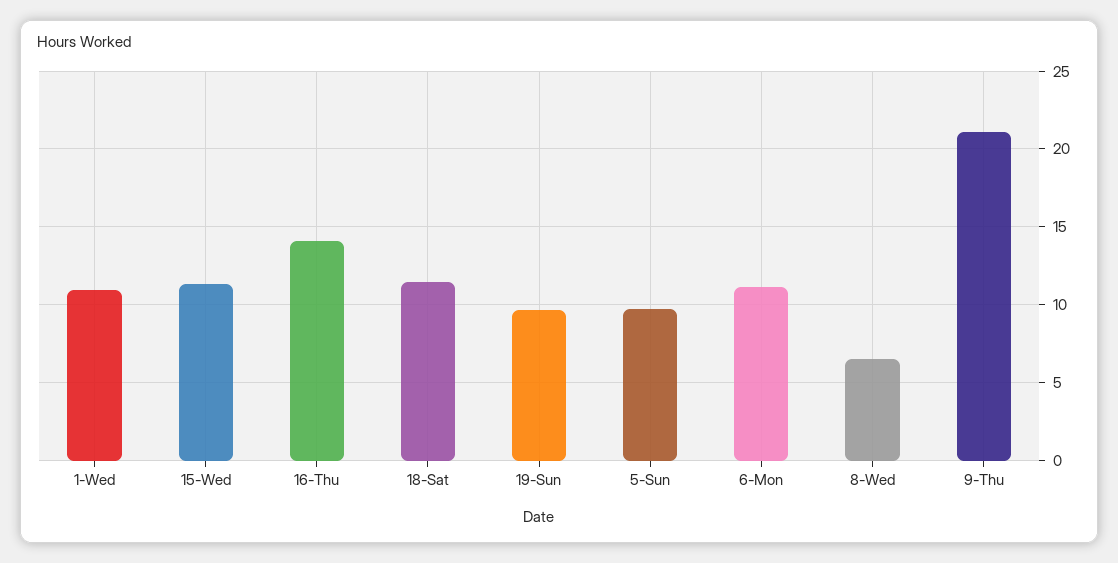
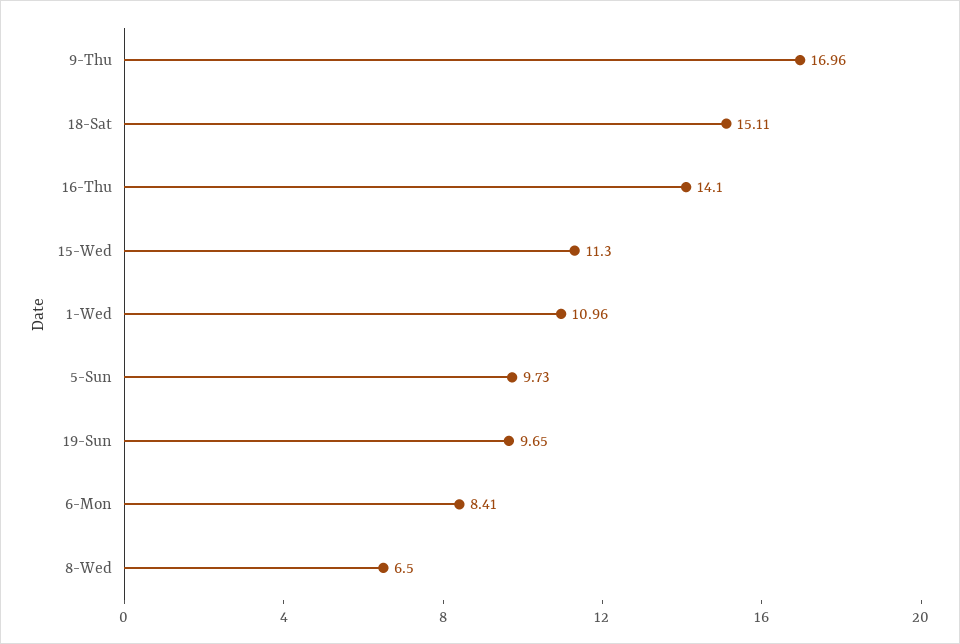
  {
    "1-Wed": 10.96,
    "15-Wed": 11.3,
    "16-Thu": 14.1,
-   "18-Sat": 11.5,
+   "18-Sat": 15.11,
    "19-Sun": 9.65,
    "5-Sun": 9.73,
-   "6-Mon": 11,
+   "6-Mon": 8.41,
    "8-Wed": 6.5,
-   "9-Thu": 21
+   "9-Thu": 16.96
  }

